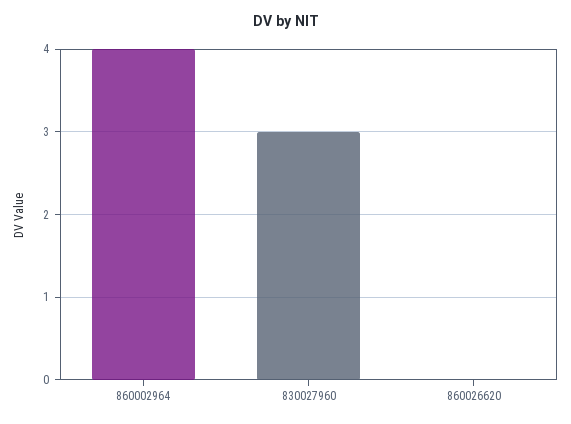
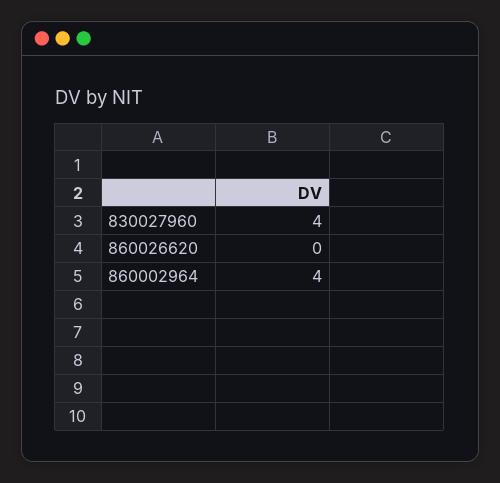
  {
    "860002964": 4,
-   "830027960": 3,
+   "830027960": 4,
    "860026620": 0
  }

